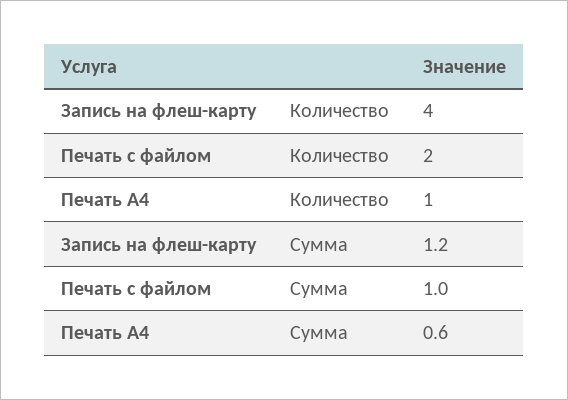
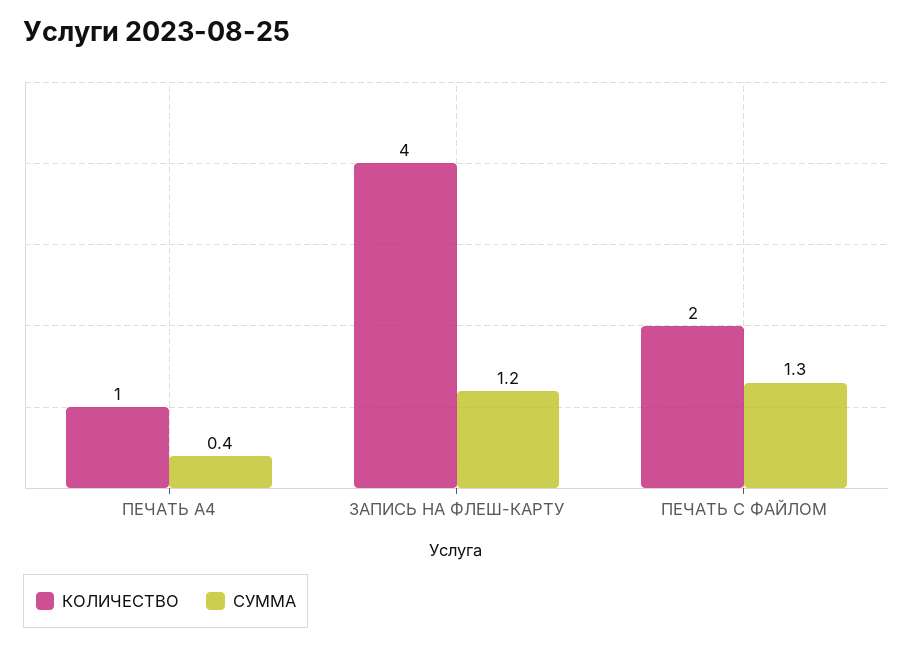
  {
    "Количество": {
      "Запись на флеш-карту": 4,
      "Печать с файлом": 2,
      "Печать А4": 1
    },
    "Сумма": {
      "Запись на флеш-карту": 1.2,
-     "Печать с файлом": 1,
+     "Печать с файлом": 1.3,
-     "Печать А4": 0.6
+     "Печать А4": 0.4
    }
  }

